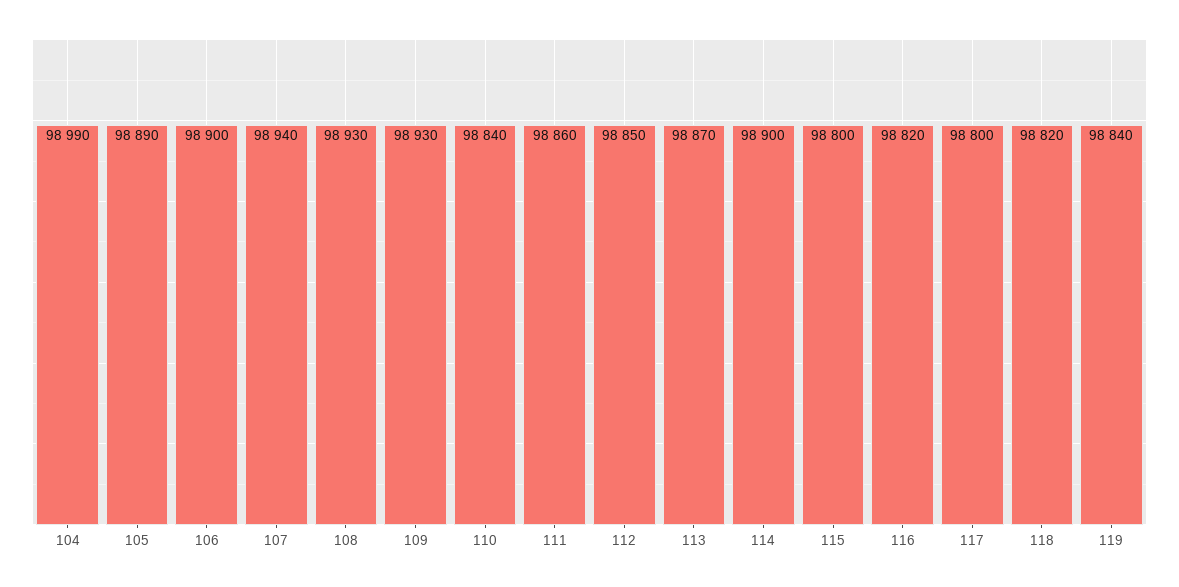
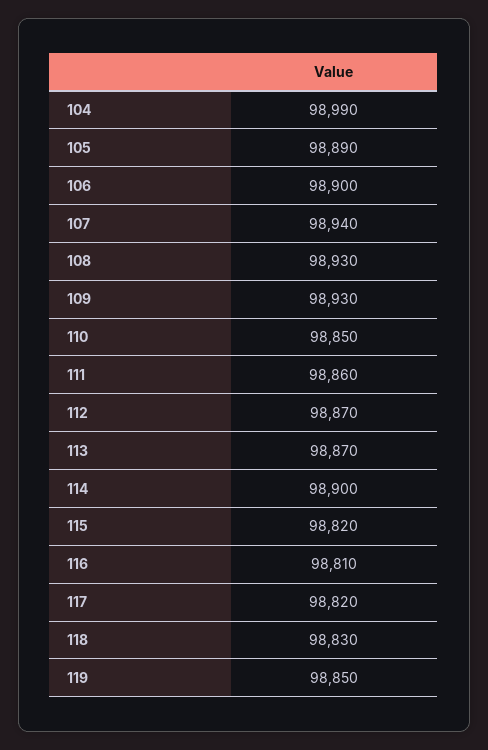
  {
    "104": 98990,
    "105": 98890,
    "106": 98900,
    "107": 98940,
    "108": 98930,
    "109": 98930,
-   "110": 98840,
+   "110": 98850,
    "111": 98860,
-   "112": 98850,
+   "112": 98870,
    "113": 98870,
    "114": 98900,
-   "115": 98800,
+   "115": 98820,
-   "116": 98820,
+   "116": 98810,
-   "117": 98800,
+   "117": 98820,
-   "118": 98820,
+   "118": 98830,
-   "119": 98840
+   "119": 98850
  }

